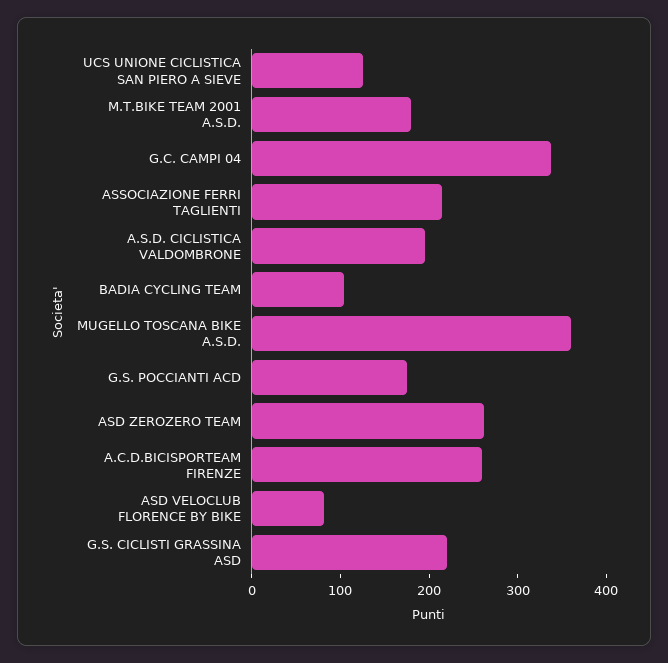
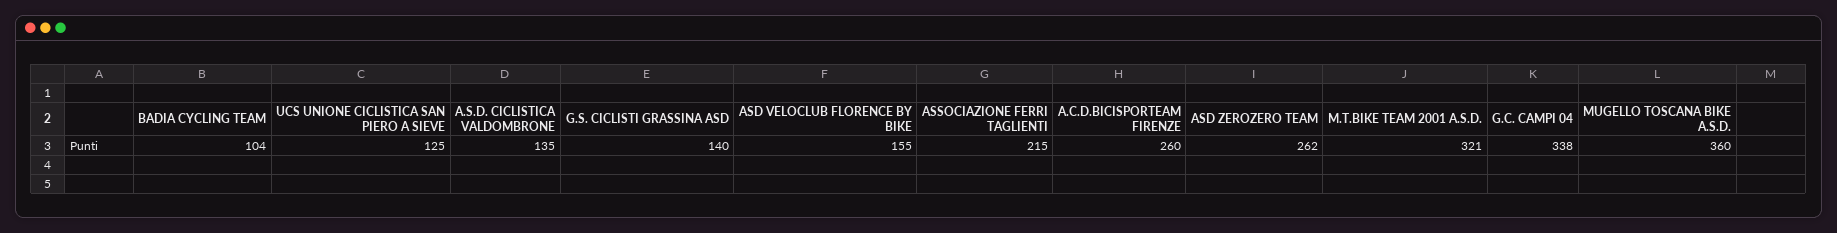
  {
    "UCS UNIONE CICLISTICA SAN PIERO A SIEVE": 125,
-   "M.T.BIKE TEAM 2001 A.S.D.": 180,
+   "M.T.BIKE TEAM 2001 A.S.D.": 321,
    "G.C. CAMPI 04": 338,
    "ASSOCIAZIONE FERRI TAGLIENTI": 215,
-   "A.S.D. CICLISTICA VALDOMBRONE": 200,
+   "A.S.D. CICLISTICA VALDOMBRONE": 135,
    "BADIA CYCLING TEAM": 104,
    "MUGELLO TOSCANA BIKE A.S.D.": 360,
-   "G.S. POCCIANTI ACD": 180,
    "ASD ZEROZERO TEAM": 262,
    "A.C.D.BICISPORTEAM FIRENZE": 260,
-   "ASD VELOCLUB FLORENCE BY BIKE": 80,
+   "ASD VELOCLUB FLORENCE BY BIKE": 155,
-   "G.S. CICLISTI GRASSINA ASD": 220
+   "G.S. CICLISTI GRASSINA ASD": 140
  }

